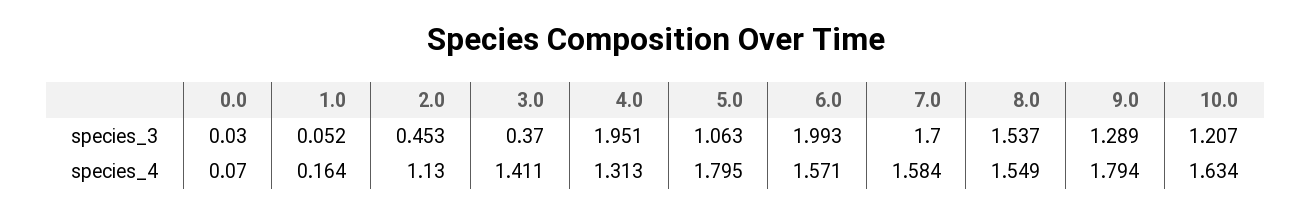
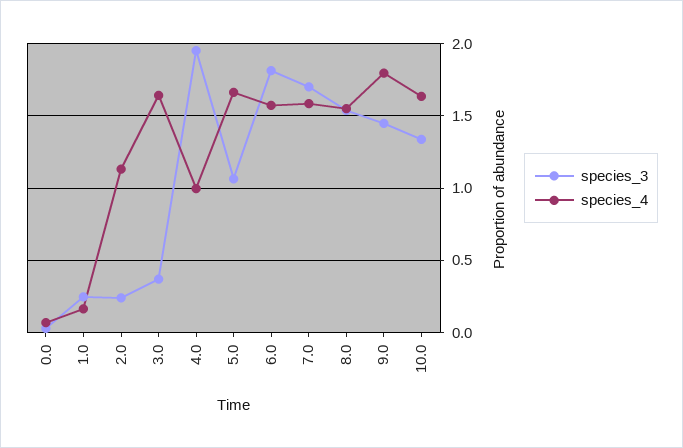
  {
    "species_3": {
      "0.0": 0.03,
-     "1.0": 0.052,
+     "1.0": 0.25,
-     "2.0": 0.453,
+     "2.0": 0.25,
      "3.0": 0.37,
      "4.0": 1.951,
      "5.0": 1.063,
-     "6.0": 1.993,
+     "6.0": 1.8,
      "7.0": 1.7,
      "8.0": 1.537,
-     "9.0": 1.289,
+     "9.0": 1.45,
-     "10.0": 1.207
+     "10.0": 1.35
    },
    "species_4": {
      "0.0": 0.07,
      "1.0": 0.164,
      "2.0": 1.13,
-     "3.0": 1.411,
+     "3.0": 1.65,
-     "4.0": 1.313,
+     "4.0": 1,
-     "5.0": 1.795,
+     "5.0": 1.65,
      "6.0": 1.571,
      "7.0": 1.584,
      "8.0": 1.549,
      "9.0": 1.794,
      "10.0": 1.634
    }
  }

